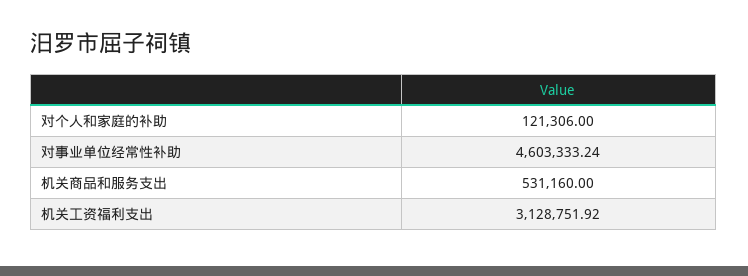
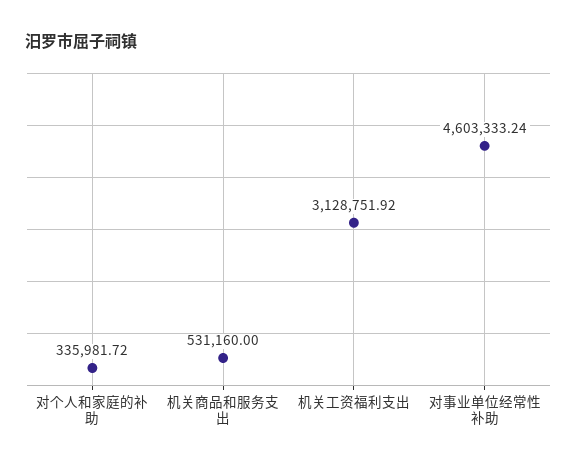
  {
-   "对个人和家庭的补助": 121306,
+   "对个人和家庭的补助": 335981.72,
    "对事业单位经常性补助": 4603333.24,
    "机关商品和服务支出": 531160,
    "机关工资福利支出": 3128751.92
  }

